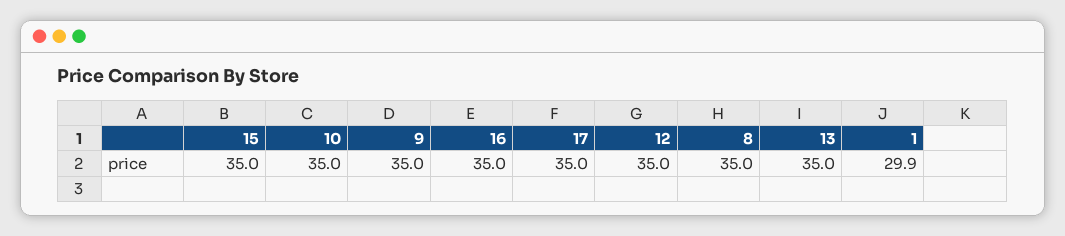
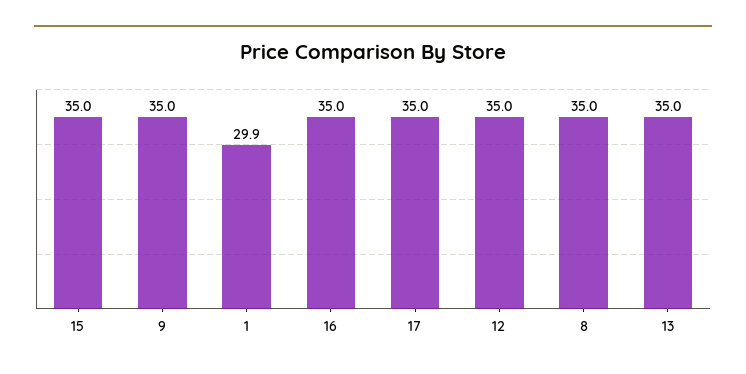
  {
    "15": 35,
-   "10": 35,
    "9": 35,
    "16": 35,
    "17": 35,
    "12": 35,
    "8": 35,
    "13": 35,
    "1": 29.9
  }

